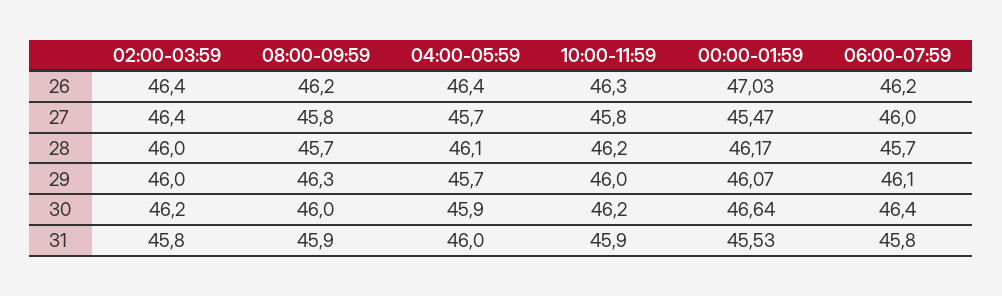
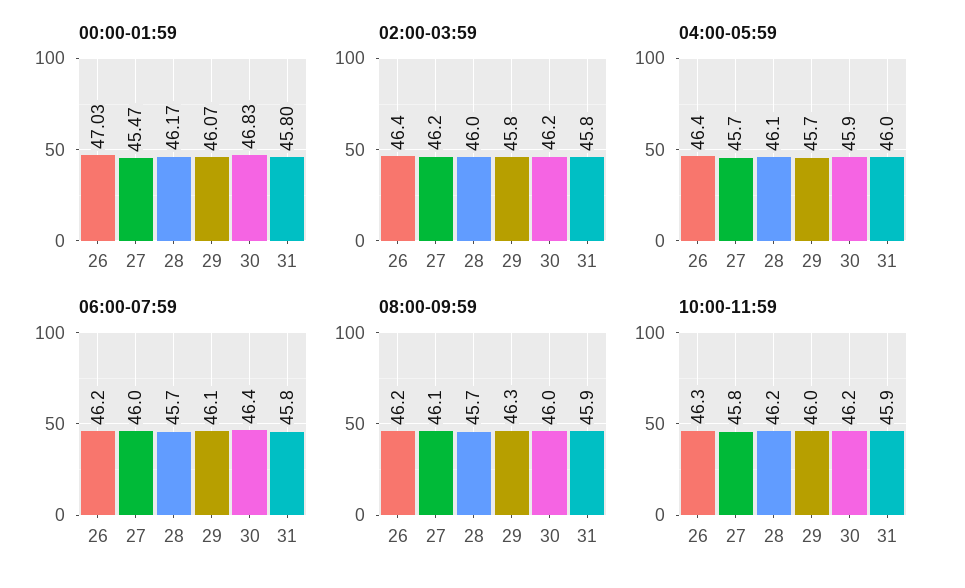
  {
    "02:00-03:59": {
      "26": 46.4,
-     "27": 46.4,
+     "27": 46.2,
      "28": 46,
-     "29": 46,
+     "29": 45.8,
      "30": 46.2,
      "31": 45.8
    },
    "08:00-09:59": {
      "26": 46.2,
-     "27": 45.8,
+     "27": 46.1,
      "28": 45.7,
      "29": 46.3,
      "30": 46,
      "31": 45.9
    },
    "04:00-05:59": {
      "26": 46.4,
      "27": 45.7,
      "28": 46.1,
      "29": 45.7,
      "30": 45.9,
      "31": 46
    },
    "10:00-11:59": {
      "26": 46.3,
      "27": 45.8,
      "28": 46.2,
      "29": 46,
      "30": 46.2,
      "31": 45.9
    },
    "00:00-01:59": {
      "26": 47.03,
      "27": 45.47,
      "28": 46.17,
      "29": 46.07,
-     "30": 46.64,
+     "30": 46.83,
-     "31": 45.53
+     "31": 45.8
    },
    "06:00-07:59": {
      "26": 46.2,
      "27": 46,
      "28": 45.7,
      "29": 46.1,
      "30": 46.4,
      "31": 45.8
    }
  }

